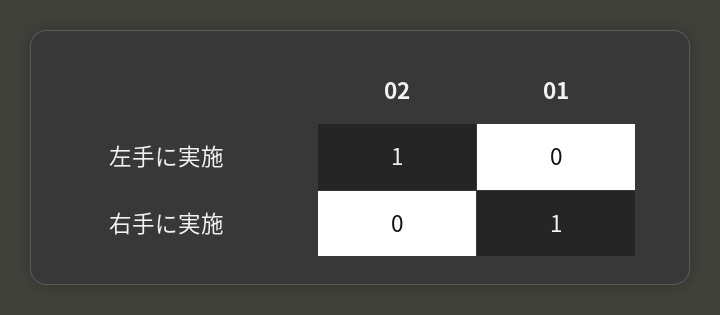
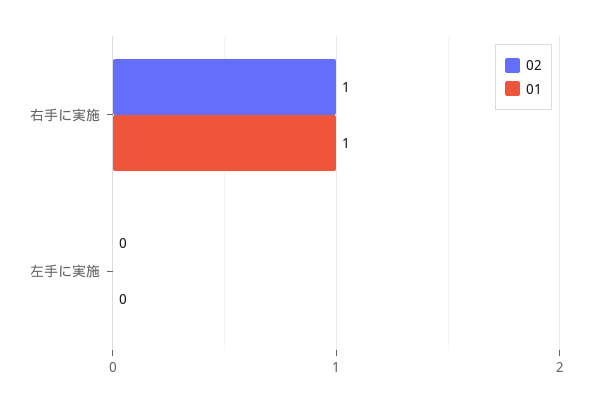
  {
    "02": {
-     "左手に実施": 1,
+     "左手に実施": 0,
-     "右手に実施": 0
+     "右手に実施": 1
    },
    "01": {
      "左手に実施": 0,
      "右手に実施": 1
    }
  }

